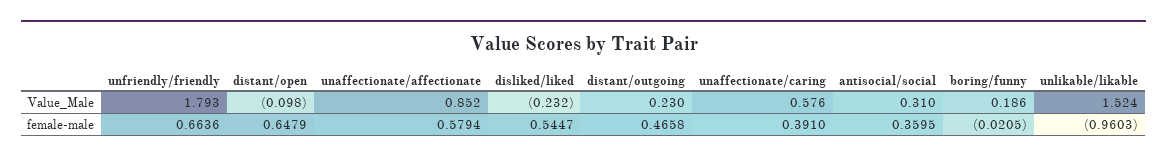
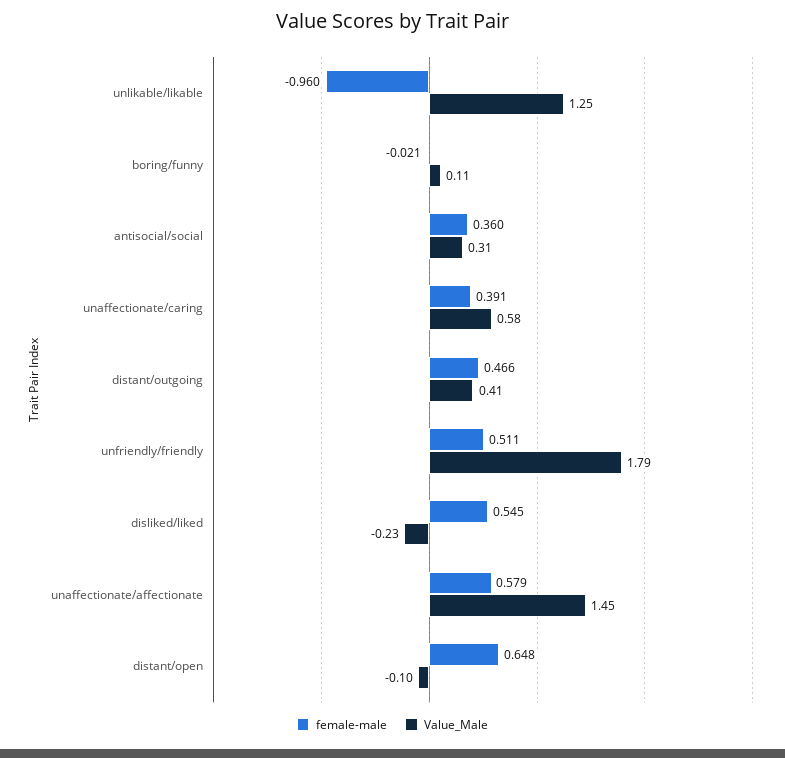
  {
    "Value_Male": {
      "unfriendly/friendly": 1.793,
      "distant/open": -0.098,
-     "unaffectionate/affectionate": 0.852,
+     "unaffectionate/affectionate": 1.45,
      "disliked/liked": -0.232,
-     "distant/outgoing": 0.23,
+     "distant/outgoing": 0.41,
      "unaffectionate/caring": 0.576,
      "antisocial/social": 0.31,
-     "boring/funny": 0.186,
+     "boring/funny": 0.11,
-     "unlikable/likable": 1.524
+     "unlikable/likable": 1.25
    },
    "female-male": {
-     "unfriendly/friendly": 0.6636,
+     "unfriendly/friendly": 0.511,
      "distant/open": 0.6479,
      "unaffectionate/affectionate": 0.5794,
      "disliked/liked": 0.5447,
      "distant/outgoing": 0.4658,
      "unaffectionate/caring": 0.391,
      "antisocial/social": 0.3595,
      "boring/funny": -0.0205,
      "unlikable/likable": -0.9603
    }
  }

